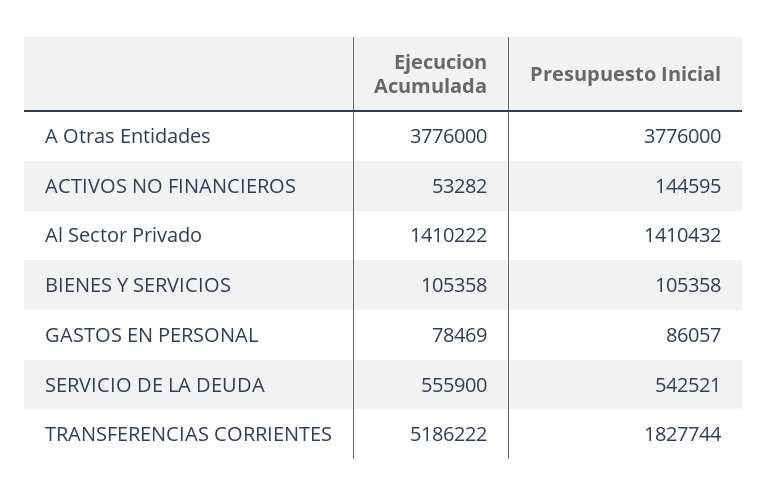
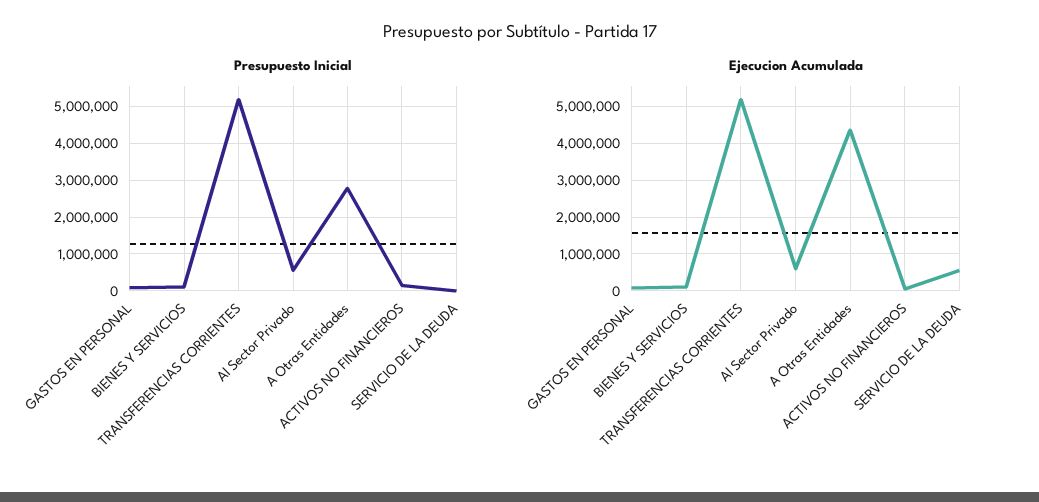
  {
    "Ejecucion Acumulada": {
-     "A Otras Entidades": 3776000,
+     "A Otras Entidades": 4400000,
      "ACTIVOS NO FINANCIEROS": 53282,
-     "Al Sector Privado": 1410222,
+     "Al Sector Privado": 600000,
      "BIENES Y SERVICIOS": 105358,
      "GASTOS EN PERSONAL": 78469,
      "SERVICIO DE LA DEUDA": 555900,
      "TRANSFERENCIAS CORRIENTES": 5186222
    },
    "Presupuesto Inicial": {
-     "A Otras Entidades": 3776000,
+     "A Otras Entidades": 2800000,
      "ACTIVOS NO FINANCIEROS": 144595,
-     "Al Sector Privado": 1410432,
+     "Al Sector Privado": 600000,
      "BIENES Y SERVICIOS": 105358,
      "GASTOS EN PERSONAL": 86057,
-     "SERVICIO DE LA DEUDA": 542521,
+     "SERVICIO DE LA DEUDA": 0,
-     "TRANSFERENCIAS CORRIENTES": 1827744
+     "TRANSFERENCIAS CORRIENTES": 5200000
    }
  }

